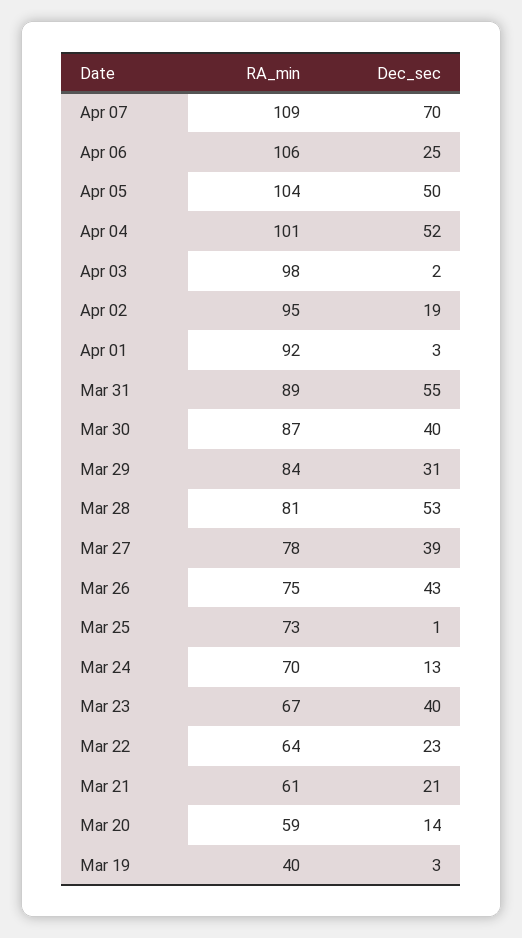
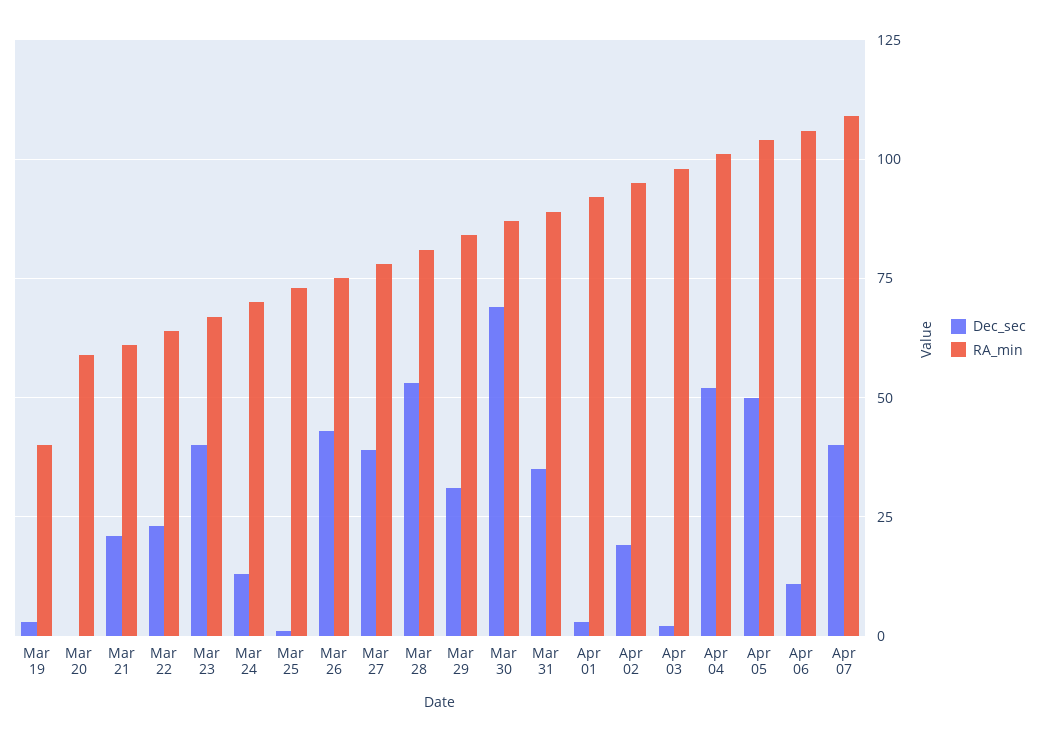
  {
    "RA_min": {
      "Apr 07": 109,
      "Apr 06": 106,
      "Apr 05": 104,
      "Apr 04": 101,
      "Apr 03": 98,
      "Apr 02": 95,
      "Apr 01": 92,
      "Mar 31": 89,
      "Mar 30": 87,
      "Mar 29": 84,
      "Mar 28": 81,
      "Mar 27": 78,
      "Mar 26": 75,
      "Mar 25": 73,
      "Mar 24": 70,
      "Mar 23": 67,
      "Mar 22": 64,
      "Mar 21": 61,
      "Mar 20": 59,
      "Mar 19": 40
    },
    "Dec_sec": {
-     "Apr 07": 70,
+     "Apr 07": 40,
-     "Apr 06": 25,
+     "Apr 06": 10,
      "Apr 05": 50,
      "Apr 04": 52,
      "Apr 03": 2,
      "Apr 02": 19,
      "Apr 01": 3,
-     "Mar 31": 55,
+     "Mar 31": 35,
-     "Mar 30": 40,
+     "Mar 30": 70,
      "Mar 29": 31,
      "Mar 28": 53,
      "Mar 27": 39,
      "Mar 26": 43,
      "Mar 25": 1,
      "Mar 24": 13,
      "Mar 23": 40,
      "Mar 22": 23,
      "Mar 21": 21,
-     "Mar 20": 14,
+     "Mar 20": 0,
      "Mar 19": 3
    }
  }

